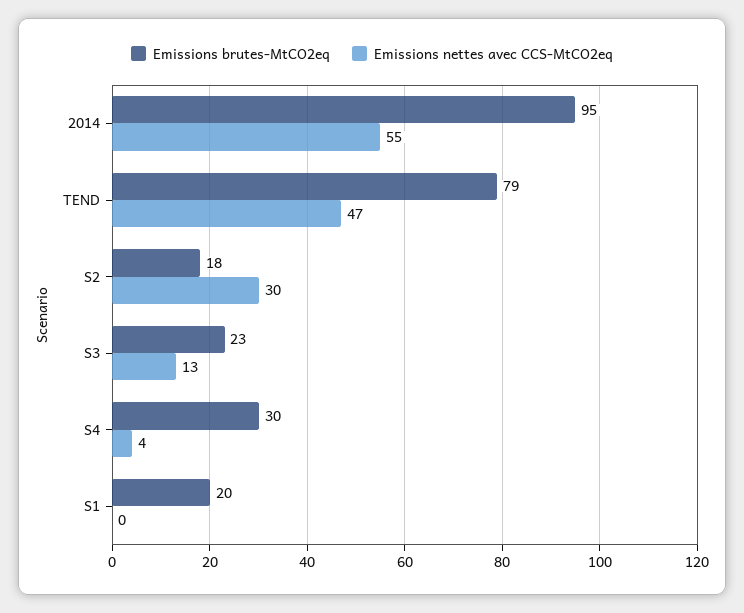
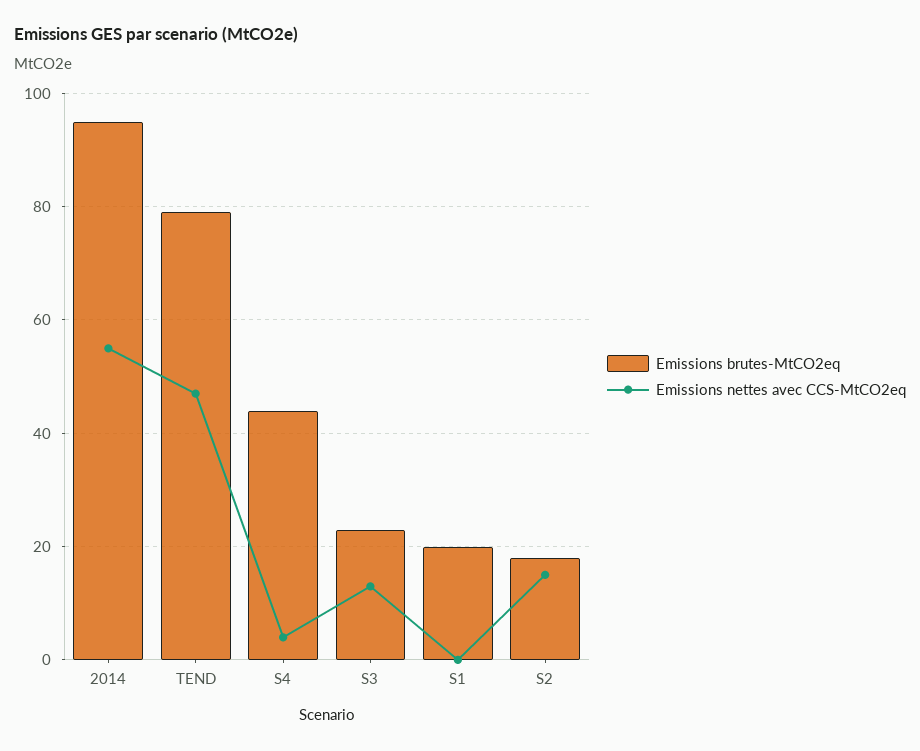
  {
    "Emissions brutes-MtCO2eq": {
      "2014": 95,
      "TEND": 79,
      "S2": 18,
      "S3": 23,
-     "S4": 30,
+     "S4": 45,
      "S1": 20
    },
    "Emissions nettes avec CCS-MtCO2eq": {
      "2014": 55,
      "TEND": 47,
-     "S2": 30,
+     "S2": 15,
      "S3": 13,
      "S4": 4,
      "S1": 0
    }
  }

